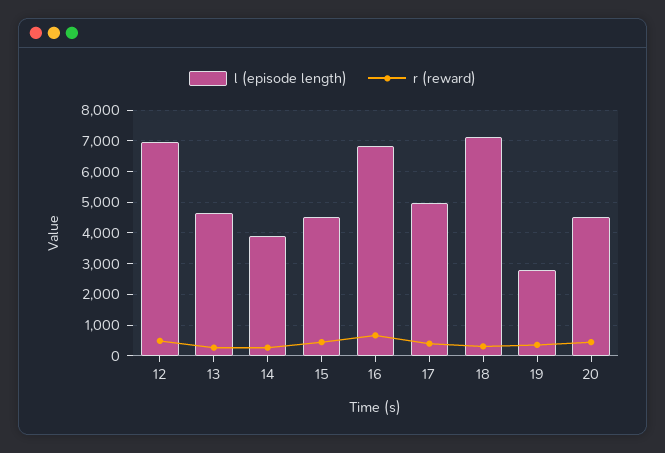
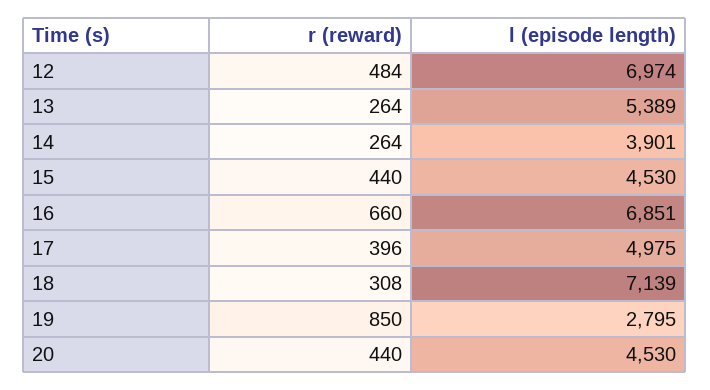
  {
    "l (episode length)": {
      "12": 6974,
-     "13": 4600,
+     "13": 5389,
      "14": 3901,
      "15": 4530,
      "16": 6851,
      "17": 4975,
      "18": 7139,
      "19": 2795,
      "20": 4530
    },
    "r (reward)": {
      "12": 484,
      "13": 264,
      "14": 264,
      "15": 440,
      "16": 660,
      "17": 396,
      "18": 308,
-     "19": 400,
+     "19": 850,
      "20": 440
    }
  }

